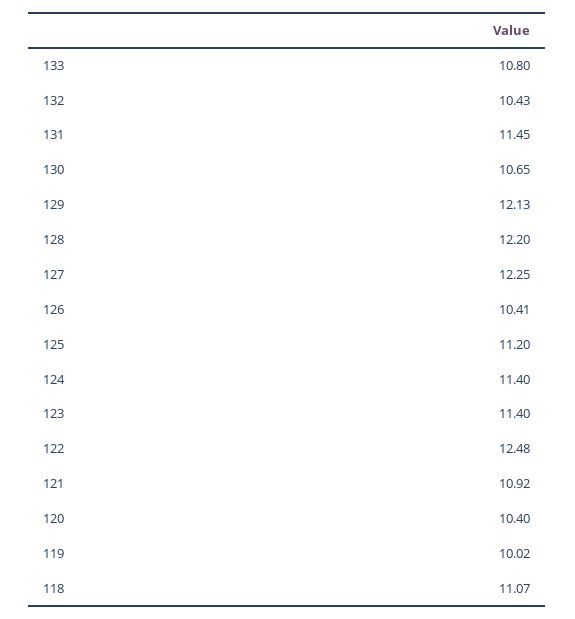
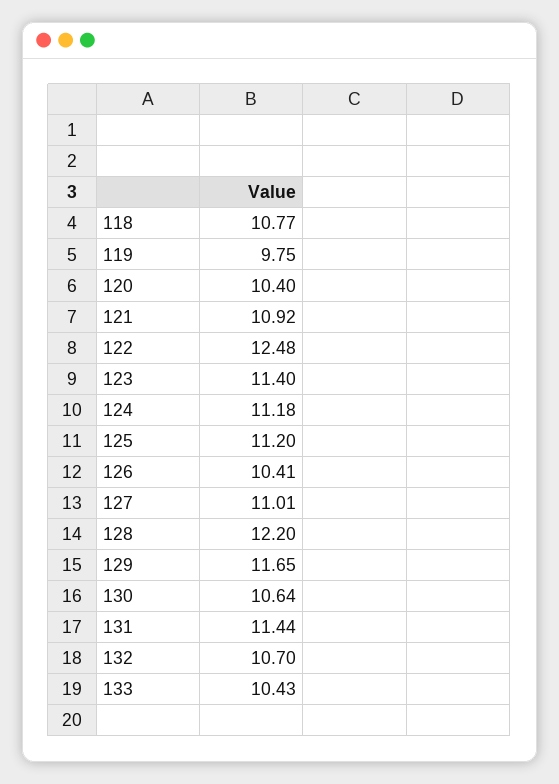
  {
-   "133": 10.8,
+   "133": 10.43,
-   "132": 10.43,
+   "132": 10.7,
-   "131": 11.45,
+   "131": 11.44,
-   "130": 10.65,
+   "130": 10.64,
-   "129": 12.13,
+   "129": 11.65,
    "128": 12.2,
-   "127": 12.25,
+   "127": 11.01,
    "126": 10.41,
    "125": 11.2,
-   "124": 11.4,
+   "124": 11.18,
    "123": 11.4,
    "122": 12.48,
    "121": 10.92,
    "120": 10.4,
-   "119": 10.02,
+   "119": 9.75,
-   "118": 11.07
+   "118": 10.77
  }

